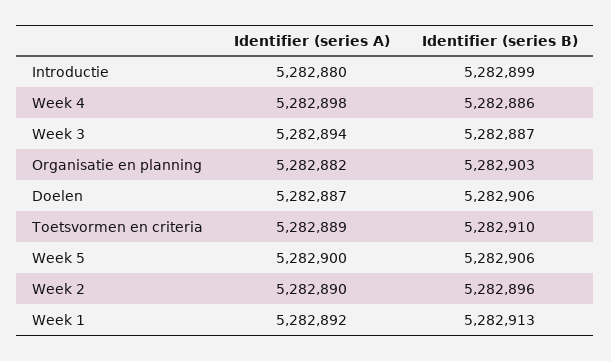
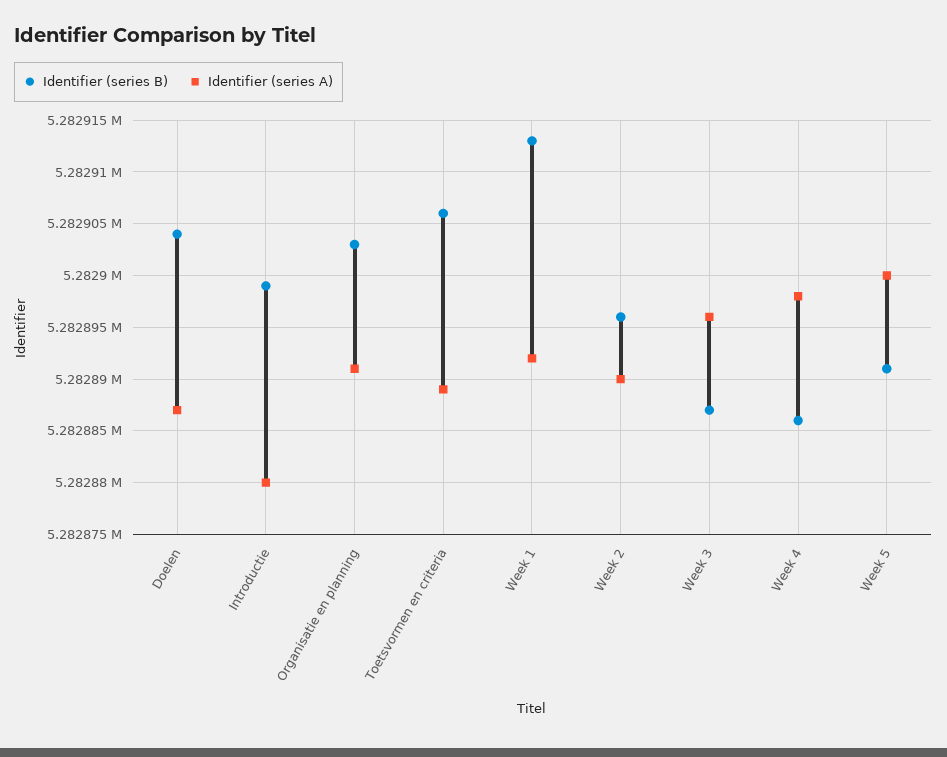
  {
    "Identifier (series A)": {
      "Introductie": 5282880,
      "Week 4": 5282898,
-     "Week 3": 5282894,
+     "Week 3": 5282896,
-     "Organisatie en planning": 5282882,
+     "Organisatie en planning": 5282891,
      "Doelen": 5282887,
      "Toetsvormen en criteria": 5282889,
      "Week 5": 5282900,
      "Week 2": 5282890,
      "Week 1": 5282892
    },
    "Identifier (series B)": {
      "Introductie": 5282899,
      "Week 4": 5282886,
      "Week 3": 5282887,
      "Organisatie en planning": 5282903,
-     "Doelen": 5282906,
+     "Doelen": 5282904,
-     "Toetsvormen en criteria": 5282910,
+     "Toetsvormen en criteria": 5282906,
-     "Week 5": 5282906,
+     "Week 5": 5282891,
      "Week 2": 5282896,
      "Week 1": 5282913
    }
  }

